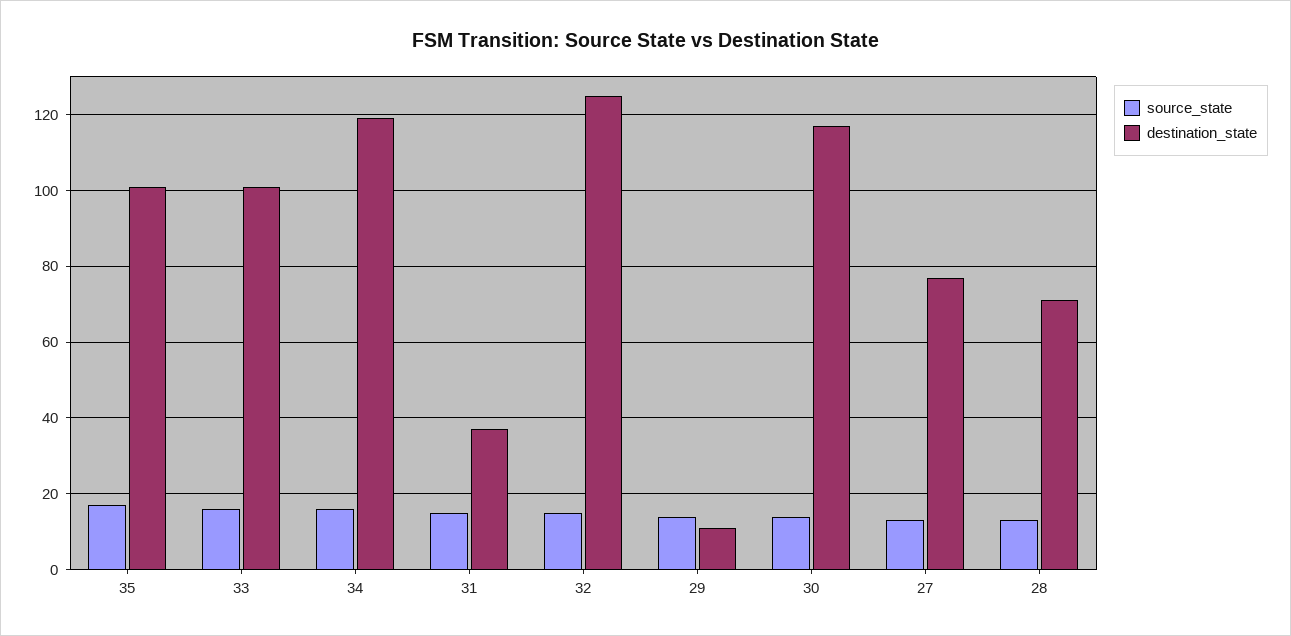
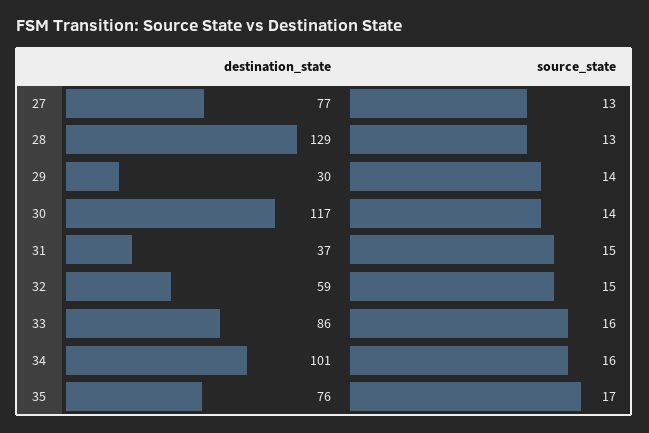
  {
    "source_state": {
      "35": 17,
      "33": 16,
      "34": 16,
      "31": 15,
      "32": 15,
      "29": 14,
      "30": 14,
      "27": 13,
      "28": 13
    },
    "destination_state": {
-     "35": 100,
+     "35": 76,
-     "33": 100,
+     "33": 86,
-     "34": 120,
+     "34": 101,
      "31": 37,
-     "32": 125,
+     "32": 59,
-     "29": 10,
+     "29": 30,
      "30": 117,
      "27": 77,
-     "28": 70
+     "28": 129
    }
  }

